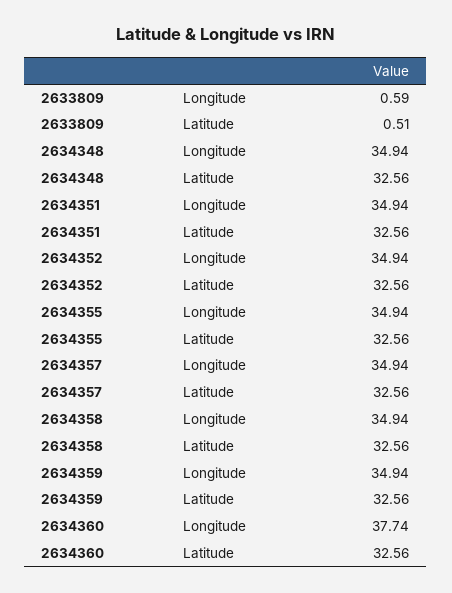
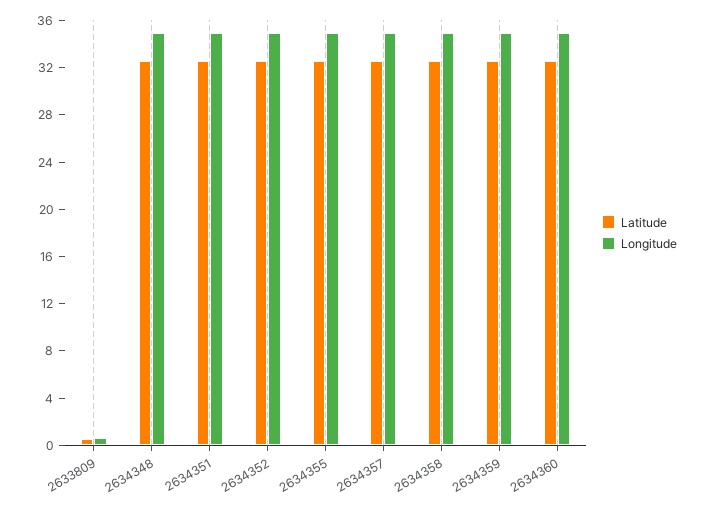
  {
    "Longitude": {
      "2633809": 0.59,
      "2634348": 34.94,
      "2634351": 34.94,
      "2634352": 34.94,
      "2634355": 34.94,
      "2634357": 34.94,
      "2634358": 34.94,
      "2634359": 34.94,
-     "2634360": 37.74
+     "2634360": 35
    },
    "Latitude": {
      "2633809": 0.51,
      "2634348": 32.56,
      "2634351": 32.56,
      "2634352": 32.56,
      "2634355": 32.56,
      "2634357": 32.56,
      "2634358": 32.56,
      "2634359": 32.56,
      "2634360": 32.56
    }
  }

